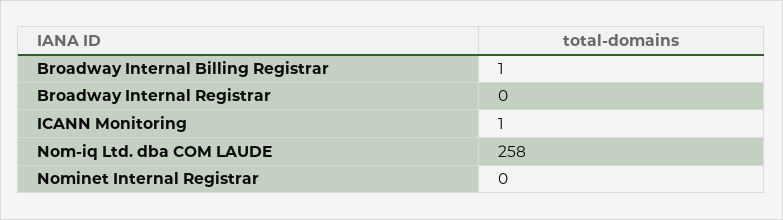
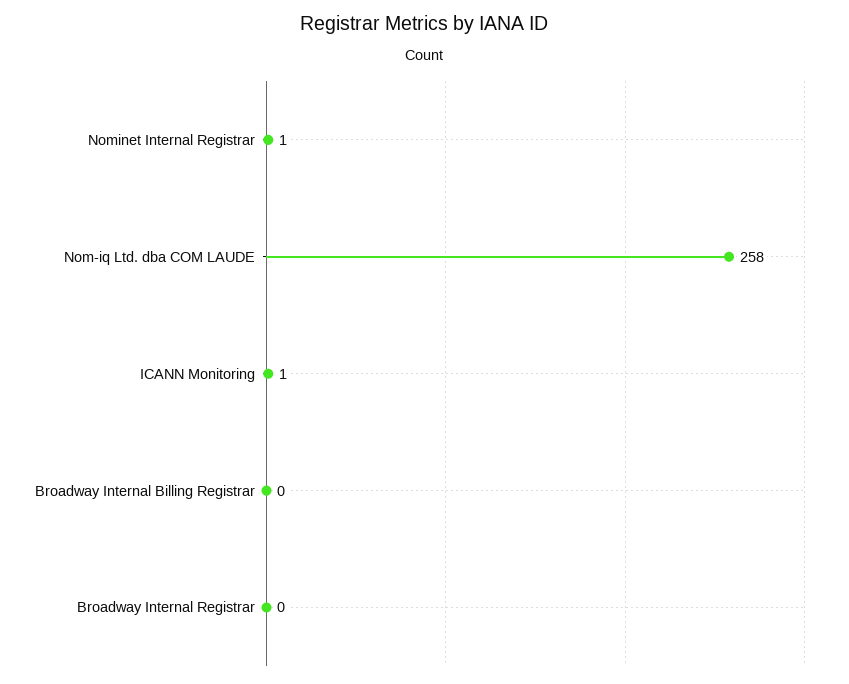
  {
-   "Broadway Internal Billing Registrar": 1,
+   "Broadway Internal Billing Registrar": 0,
    "Broadway Internal Registrar": 0,
    "ICANN Monitoring": 1,
    "Nom-iq Ltd. dba COM LAUDE": 258,
-   "Nominet Internal Registrar": 0
+   "Nominet Internal Registrar": 1
  }

